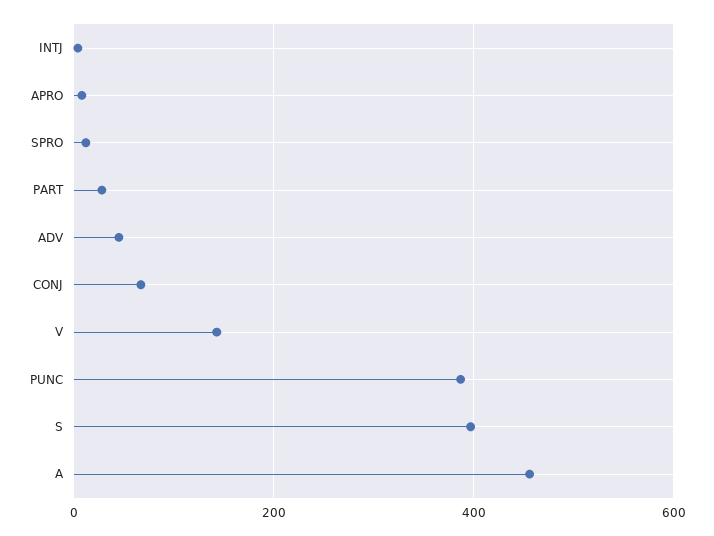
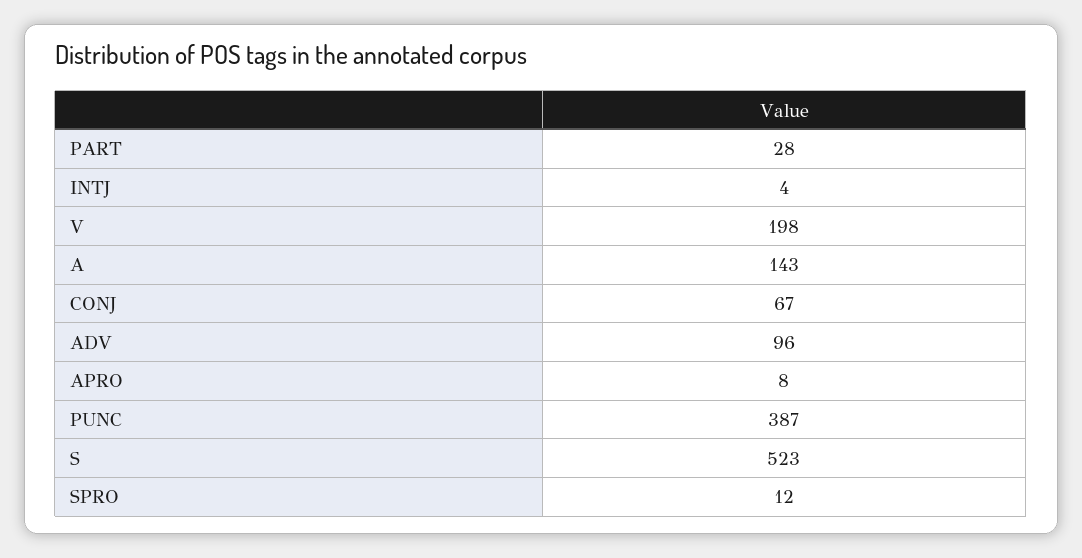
  {
    "INTJ": 4,
    "APRO": 8,
    "SPRO": 12,
    "PART": 28,
-   "ADV": 40,
+   "ADV": 96,
    "CONJ": 67,
-   "V": 140,
+   "V": 198,
    "PUNC": 387,
-   "S": 400,
+   "S": 523,
-   "A": 460
+   "A": 143
  }

